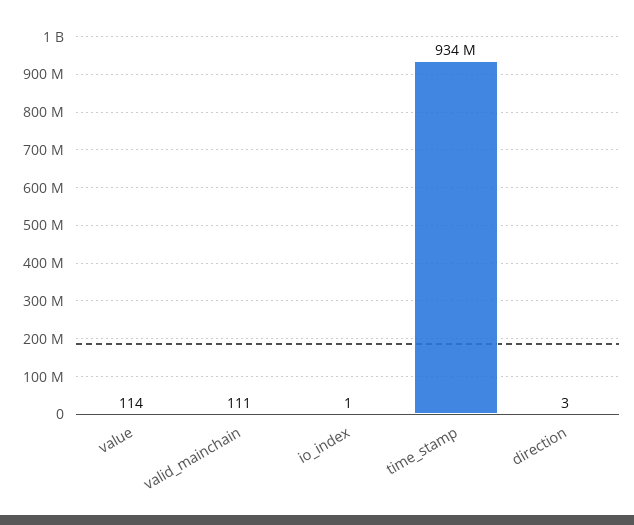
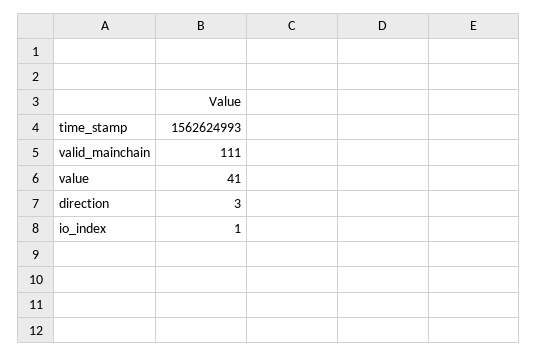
  {
-   "value": 114,
+   "value": 41,
    "valid_mainchain": 111,
    "io_index": 1,
-   "time_stamp": 934000000,
+   "time_stamp": 1562624993,
    "direction": 3
  }

